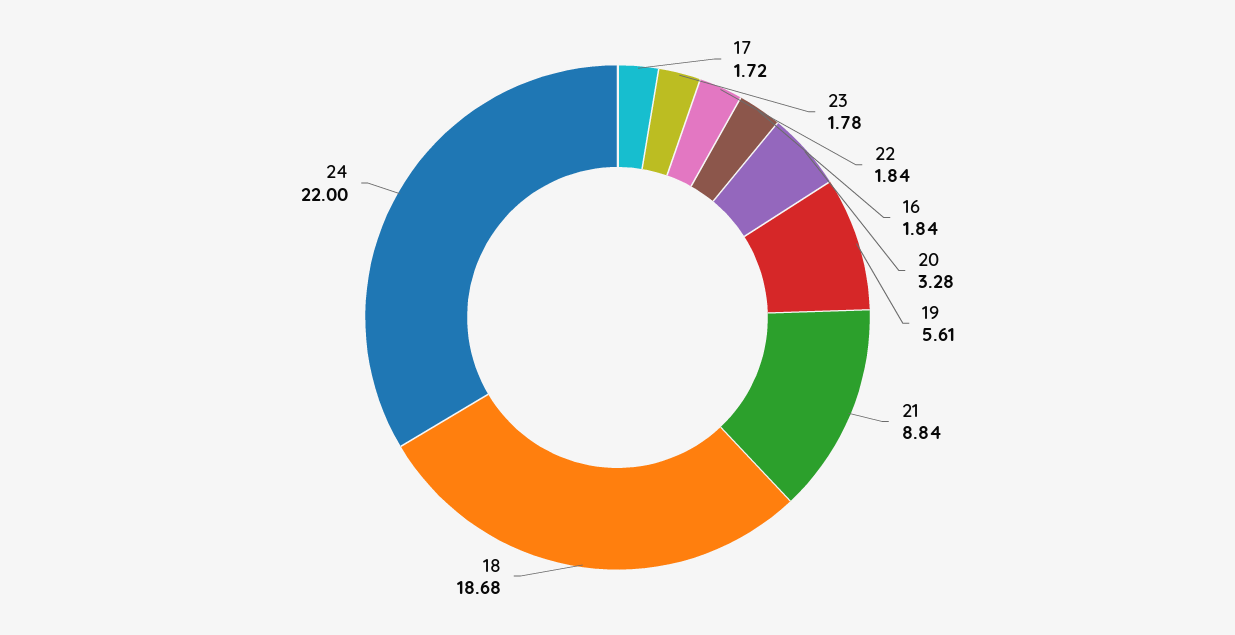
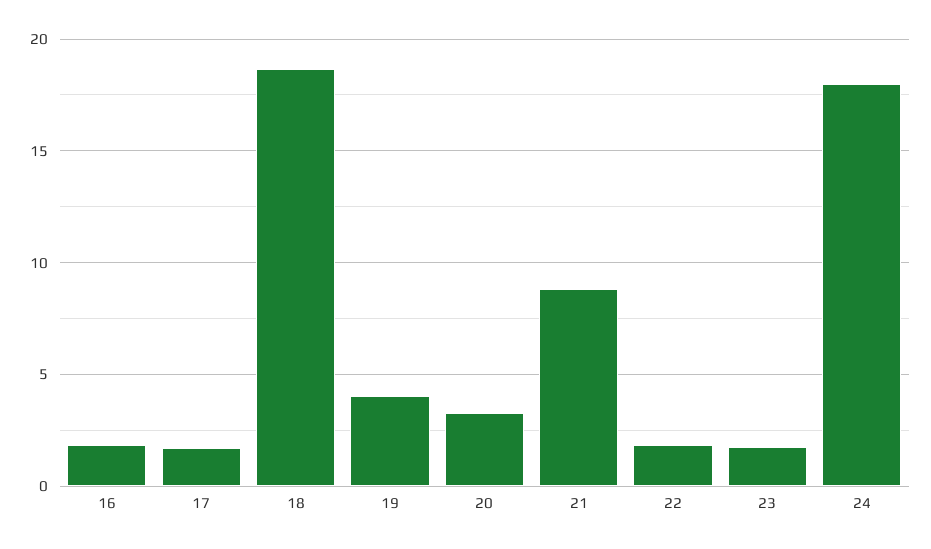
  {
    "17": 1.72,
    "23": 1.78,
    "22": 1.84,
    "16": 1.84,
    "20": 3.28,
-   "19": 5.61,
+   "19": 4,
    "21": 8.84,
    "18": 18.68,
-   "24": 22
+   "24": 18
  }

